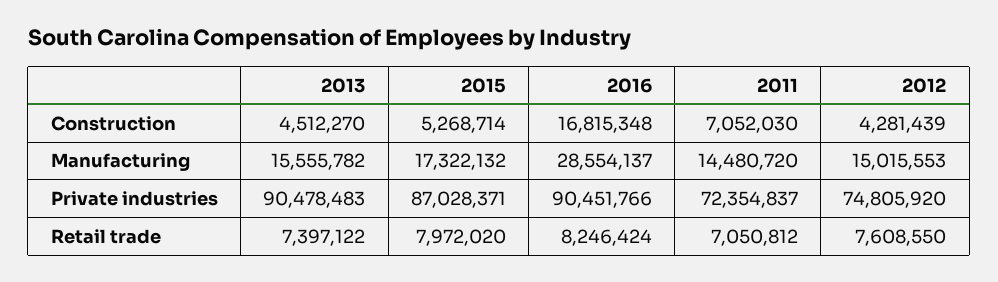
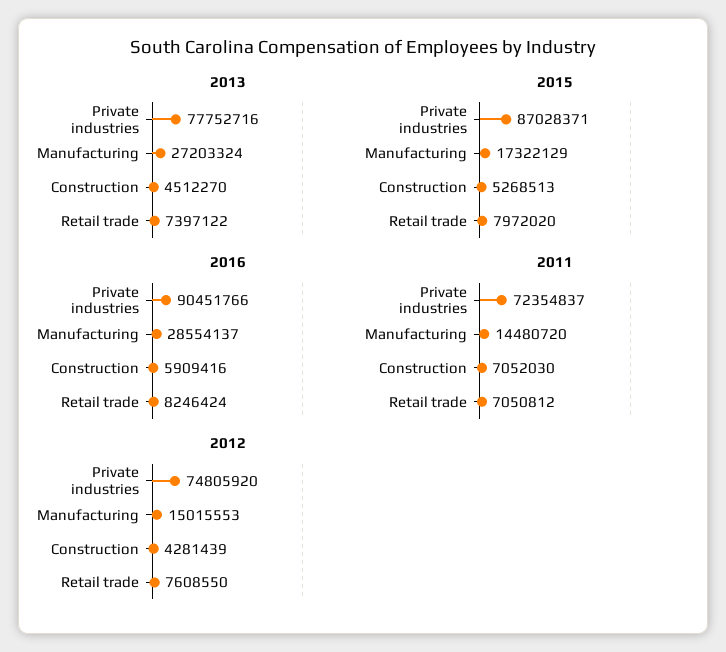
  {
    "2013": {
      "Construction": 4512270,
-     "Manufacturing": 15555782,
+     "Manufacturing": 27203324,
-     "Private industries": 90478483,
+     "Private industries": 77752716,
      "Retail trade": 7397122
    },
    "2015": {
-     "Construction": 5268714,
+     "Construction": 5268513,
-     "Manufacturing": 17322132,
+     "Manufacturing": 17322129,
      "Private industries": 87028371,
      "Retail trade": 7972020
    },
    "2016": {
-     "Construction": 16815348,
+     "Construction": 5909416,
      "Manufacturing": 28554137,
      "Private industries": 90451766,
      "Retail trade": 8246424
    },
    "2011": {
      "Construction": 7052030,
      "Manufacturing": 14480720,
      "Private industries": 72354837,
      "Retail trade": 7050812
    },
    "2012": {
      "Construction": 4281439,
      "Manufacturing": 15015553,
      "Private industries": 74805920,
      "Retail trade": 7608550
    }
  }

